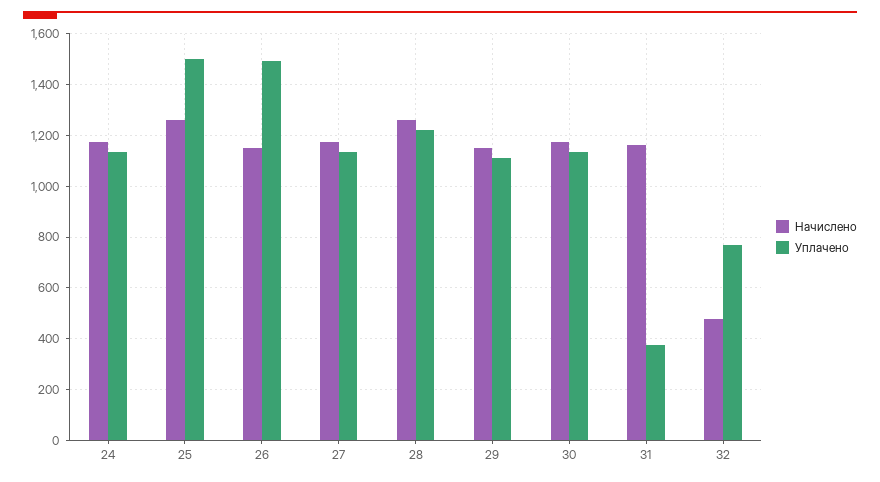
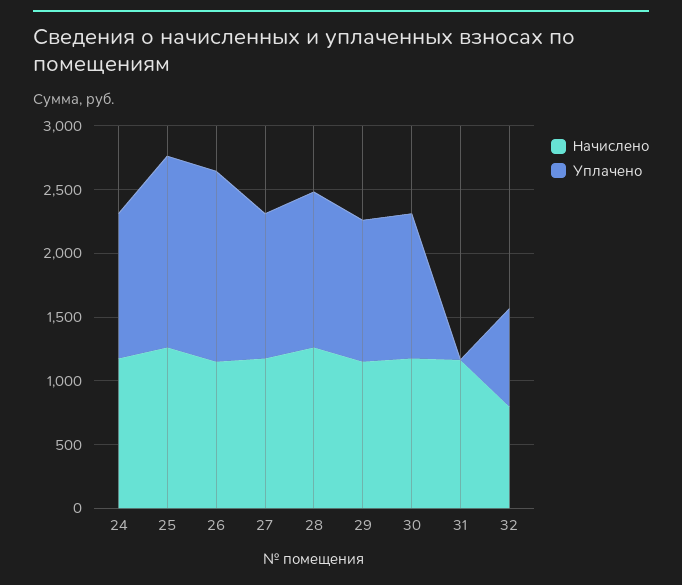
  {
    "Начислено": {
      "24": 1175,
      "25": 1250,
      "26": 1150,
      "27": 1175,
      "28": 1250,
      "29": 1150,
      "30": 1175,
      "31": 1175,
-     "32": 475
+     "32": 800
    },
    "Уплачено": {
      "24": 1125,
      "25": 1500,
      "26": 1500,
      "27": 1125,
      "28": 1225,
      "29": 1100,
      "30": 1125,
-     "31": 375,
+     "31": 0,
      "32": 775
    }
  }

